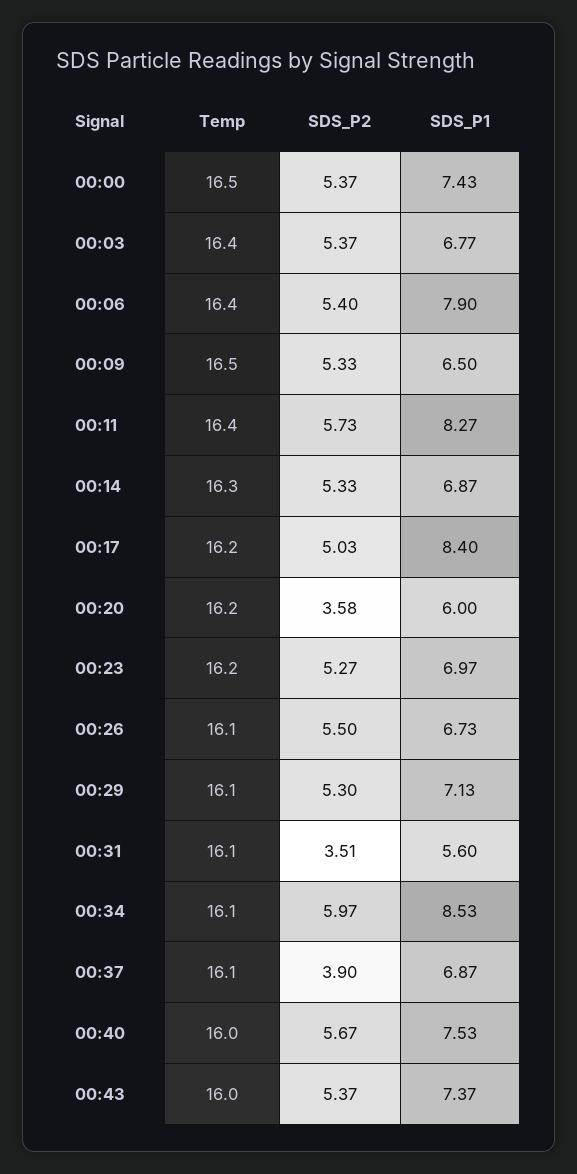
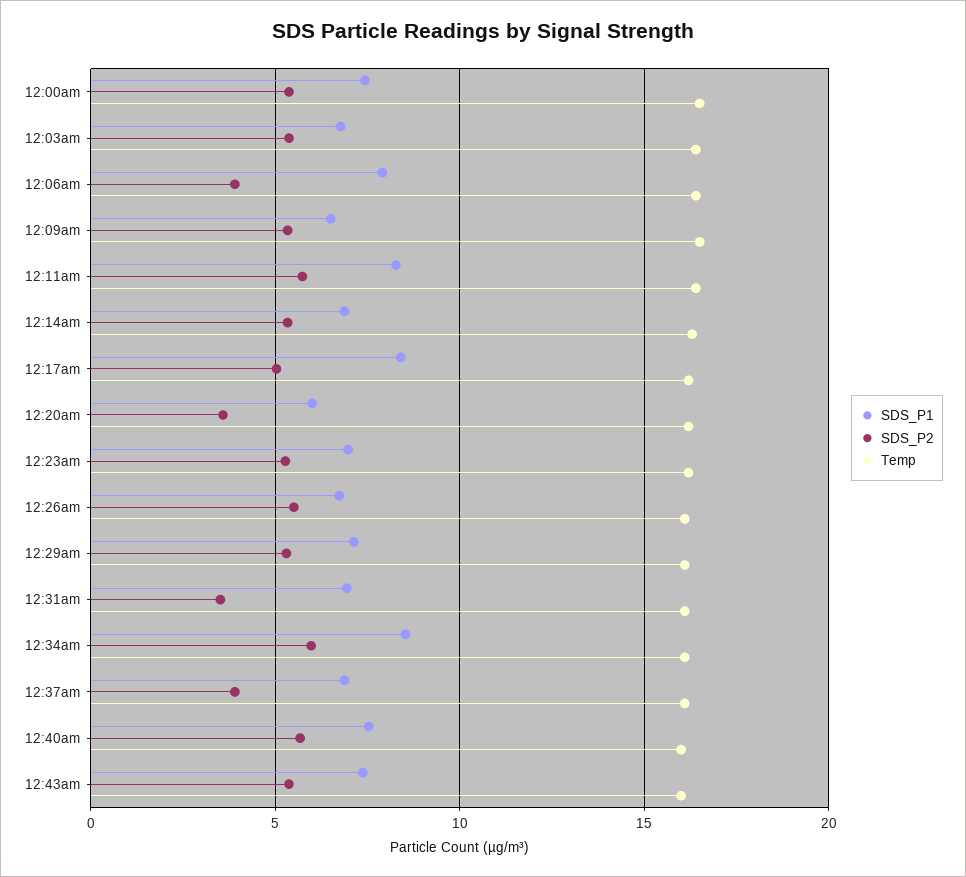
  {
    "Temp": {
      "00:00": 16.5,
      "00:03": 16.4,
      "00:06": 16.4,
      "00:09": 16.5,
      "00:11": 16.4,
      "00:14": 16.3,
      "00:17": 16.2,
      "00:20": 16.2,
      "00:23": 16.2,
      "00:26": 16.1,
      "00:29": 16.1,
      "00:31": 16.1,
      "00:34": 16.1,
      "00:37": 16.1,
      "00:40": 16,
      "00:43": 16
    },
    "SDS_P2": {
      "00:00": 5.37,
      "00:03": 5.37,
-     "00:06": 5.4,
+     "00:06": 4,
      "00:09": 5.33,
      "00:11": 5.73,
      "00:14": 5.33,
      "00:17": 5.03,
      "00:20": 3.58,
      "00:23": 5.27,
      "00:26": 5.5,
      "00:29": 5.3,
      "00:31": 3.51,
      "00:34": 5.97,
      "00:37": 3.9,
      "00:40": 5.67,
      "00:43": 5.37
    },
    "SDS_P1": {
      "00:00": 7.43,
      "00:03": 6.77,
      "00:06": 7.9,
      "00:09": 6.5,
      "00:11": 8.27,
      "00:14": 6.87,
      "00:17": 8.4,
      "00:20": 6,
      "00:23": 6.97,
      "00:26": 6.73,
      "00:29": 7.13,
-     "00:31": 5.6,
+     "00:31": 7,
      "00:34": 8.53,
      "00:37": 6.87,
      "00:40": 7.53,
      "00:43": 7.37
    }
  }

